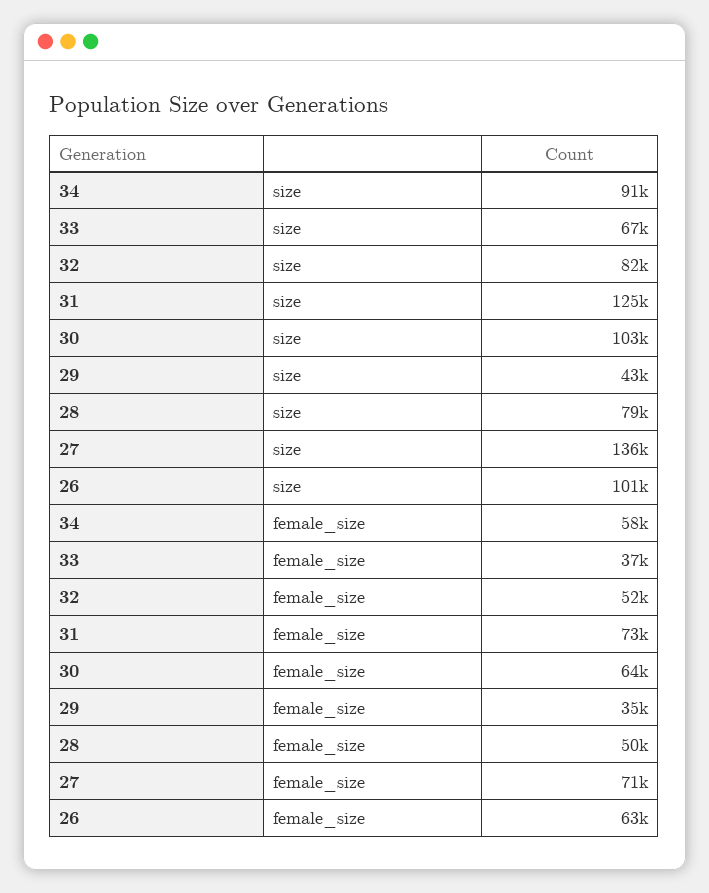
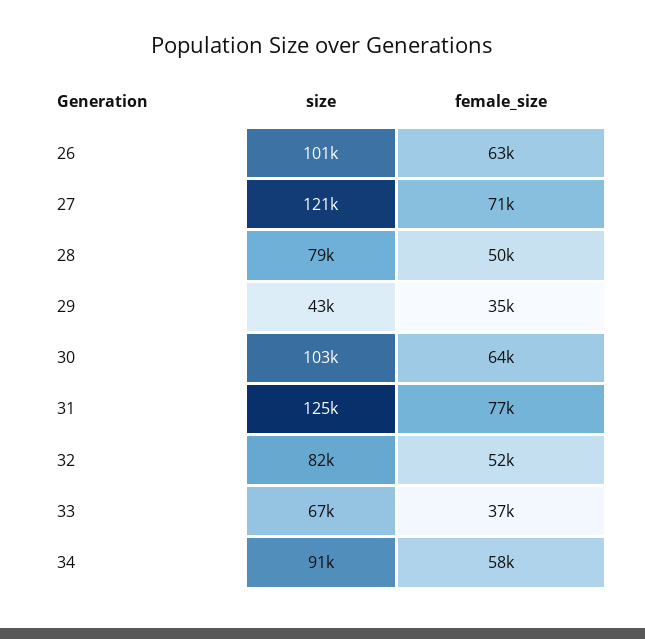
  {
    "34": {
      "size": 91000,
      "female_size": 58000
    },
    "33": {
      "size": 67000,
      "female_size": 37000
    },
    "32": {
      "size": 82000,
      "female_size": 52000
    },
    "31": {
      "size": 125000,
-     "female_size": 73000
+     "female_size": 77000
    },
    "30": {
      "size": 103000,
      "female_size": 64000
    },
    "29": {
      "size": 43000,
      "female_size": 35000
    },
    "28": {
      "size": 79000,
      "female_size": 50000
    },
    "27": {
-     "size": 136000,
+     "size": 121000,
      "female_size": 71000
    },
    "26": {
      "size": 101000,
      "female_size": 63000
    }
  }

